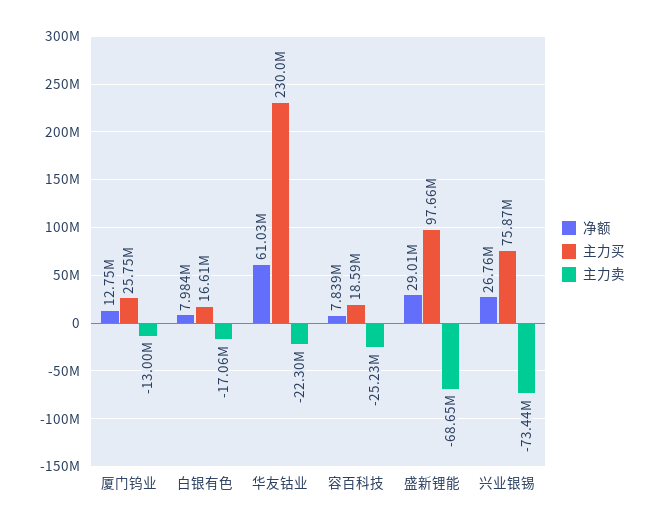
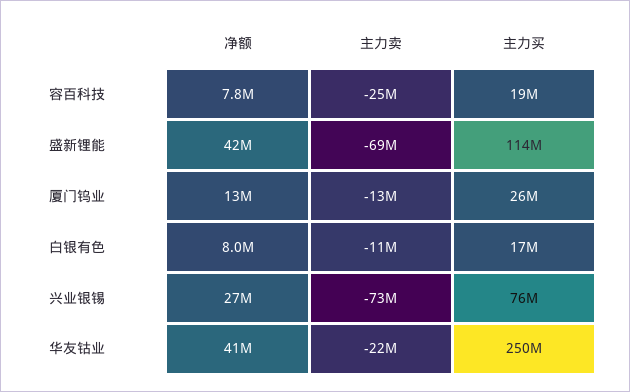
  {
    "净额": {
      "厦门钨业": 12750000,
      "白银有色": 7984000,
-     "华友钴业": 61030000,
+     "华友钴业": 41000000,
      "容百科技": 7839000,
-     "盛新锂能": 29010000,
+     "盛新锂能": 42000000,
      "兴业银锡": 26760000
    },
    "主力买": {
      "厦门钨业": 25750000,
      "白银有色": 16610000,
-     "华友钴业": 230000000,
+     "华友钴业": 250000000,
      "容百科技": 18590000,
-     "盛新锂能": 97660000,
+     "盛新锂能": 114000000,
      "兴业银锡": 75870000
    },
    "主力卖": {
      "厦门钨业": -13000000,
-     "白银有色": -17060000,
+     "白银有色": -11000000,
      "华友钴业": -22300000,
      "容百科技": -25230000,
      "盛新锂能": -68650000,
      "兴业银锡": -73440000
    }
  }

